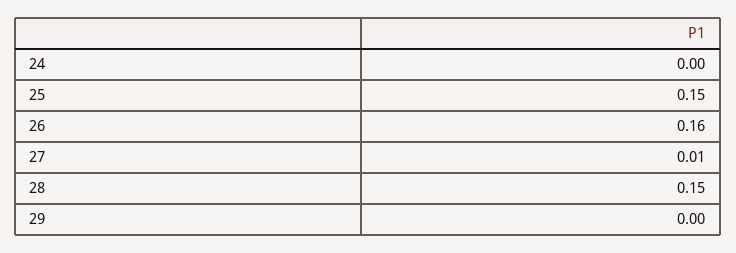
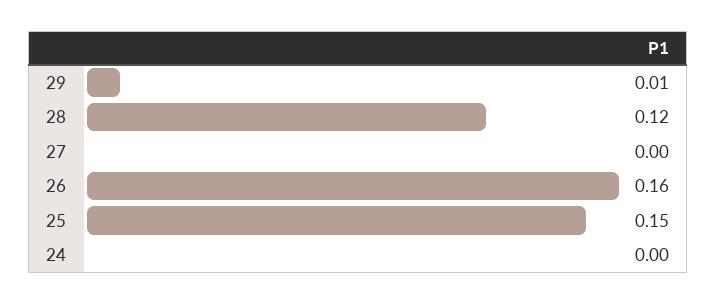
  {
    "24": 0,
    "25": 0.15,
    "26": 0.16,
-   "27": 0.01,
+   "27": 0,
-   "28": 0.15,
+   "28": 0.12,
-   "29": 0
+   "29": 0.01
  }

